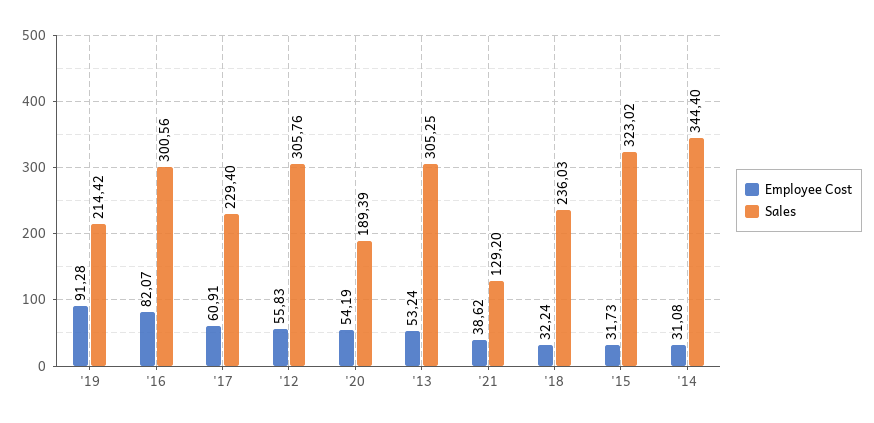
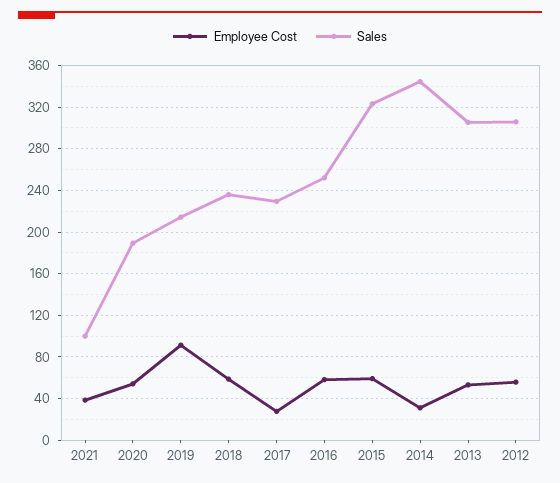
  {
    "Employee Cost": {
      "'19": 91.28,
-     "'16": 82.07,
+     "'16": 60,
-     "'17": 60.91,
+     "'17": 30,
      "'12": 55.83,
      "'20": 54.19,
      "'13": 53.24,
      "'21": 38.62,
-     "'18": 32.24,
+     "'18": 60,
-     "'15": 31.73,
+     "'15": 60,
      "'14": 31.08
    },
    "Sales": {
      "'19": 214.42,
-     "'16": 300.56,
+     "'16": 250,
      "'17": 229.4,
      "'12": 305.76,
      "'20": 189.39,
      "'13": 305.25,
-     "'21": 129.2,
+     "'21": 100,
      "'18": 236.03,
      "'15": 323.02,
      "'14": 344.4
    }
  }

